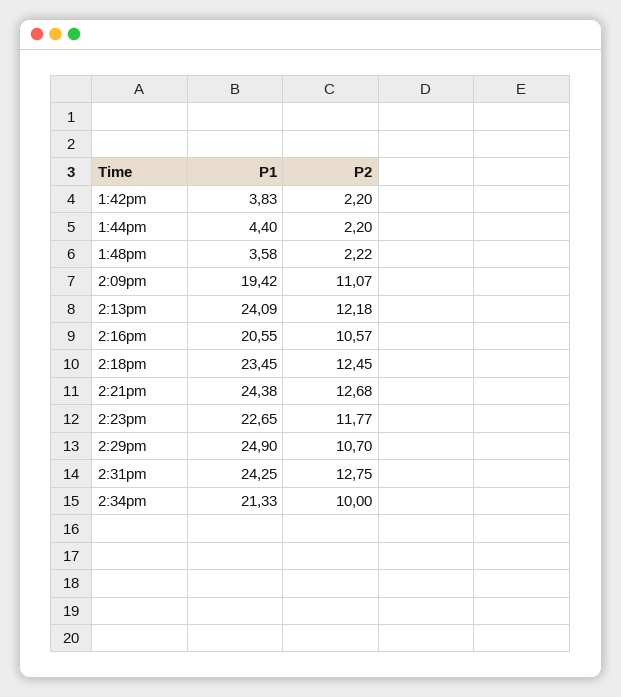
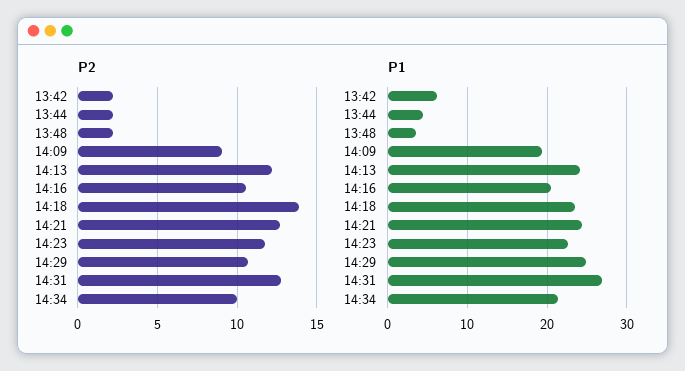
  {
    "P1": {
-     "1:42pm": 3.83,
+     "1:42pm": 6,
      "1:44pm": 4.4,
      "1:48pm": 3.58,
      "2:09pm": 19.42,
      "2:13pm": 24.09,
      "2:16pm": 20.55,
      "2:18pm": 23.45,
      "2:21pm": 24.38,
      "2:23pm": 22.65,
      "2:29pm": 24.9,
-     "2:31pm": 24.25,
+     "2:31pm": 27,
      "2:34pm": 21.33
    },
    "P2": {
      "1:42pm": 2.2,
      "1:44pm": 2.2,
      "1:48pm": 2.22,
-     "2:09pm": 11.07,
+     "2:09pm": 9,
      "2:13pm": 12.18,
      "2:16pm": 10.57,
-     "2:18pm": 12.45,
+     "2:18pm": 14,
      "2:21pm": 12.68,
      "2:23pm": 11.77,
      "2:29pm": 10.7,
      "2:31pm": 12.75,
      "2:34pm": 10
    }
  }

